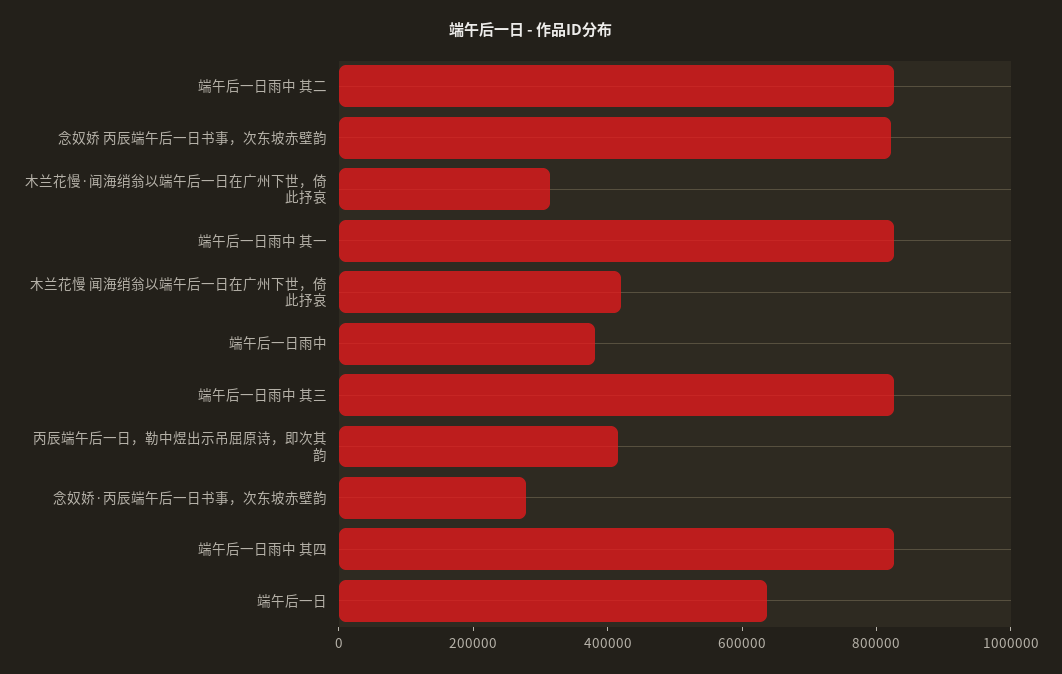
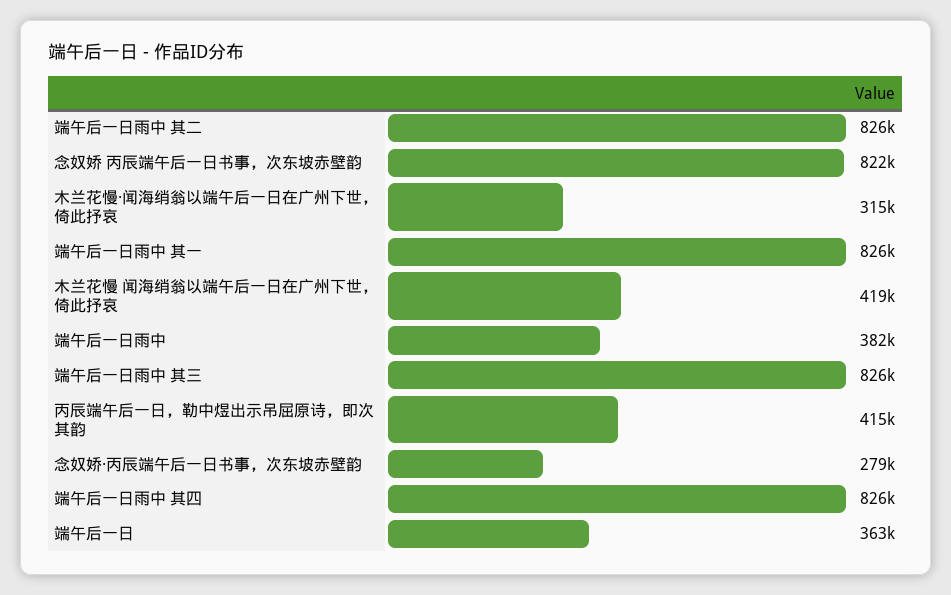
  {
    "端午后一日雨中 其二": 826000,
    "念奴娇 丙辰端午后一日书事，次东坡赤壁韵": 822000,
    "木兰花慢·闻海绡翁以端午后一日在广州下世，倚此抒哀": 315000,
    "端午后一日雨中 其一": 826000,
    "木兰花慢 闻海绡翁以端午后一日在广州下世，倚此抒哀": 419000,
    "端午后一日雨中": 382000,
    "端午后一日雨中 其三": 826000,
    "丙辰端午后一日，勒中煜出示吊屈原诗，即次其韵": 415000,
    "念奴娇·丙辰端午后一日书事，次东坡赤壁韵": 279000,
    "端午后一日雨中 其四": 826000,
-   "端午后一日": 650000
+   "端午后一日": 363000
  }

